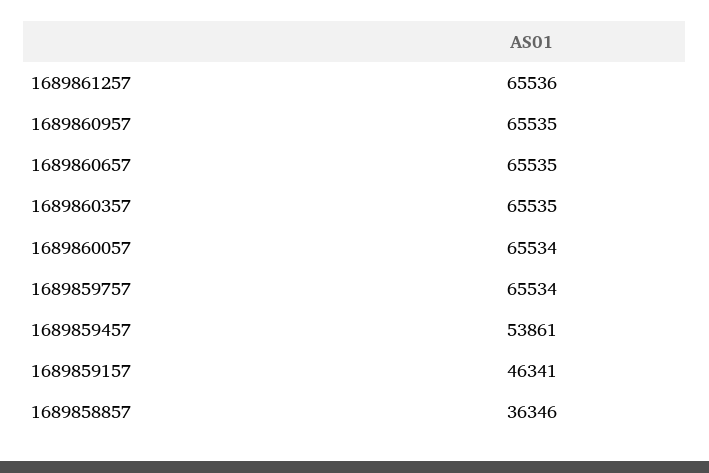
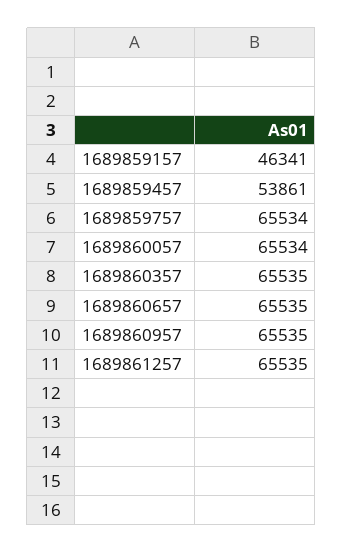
  {
-   "1689861257": 65536,
+   "1689861257": 65535,
    "1689860957": 65535,
    "1689860657": 65535,
    "1689860357": 65535,
    "1689860057": 65534,
    "1689859757": 65534,
    "1689859457": 53861,
-   "1689859157": 46341,
+   "1689859157": 46341
-   "1689858857": 36346
  }

